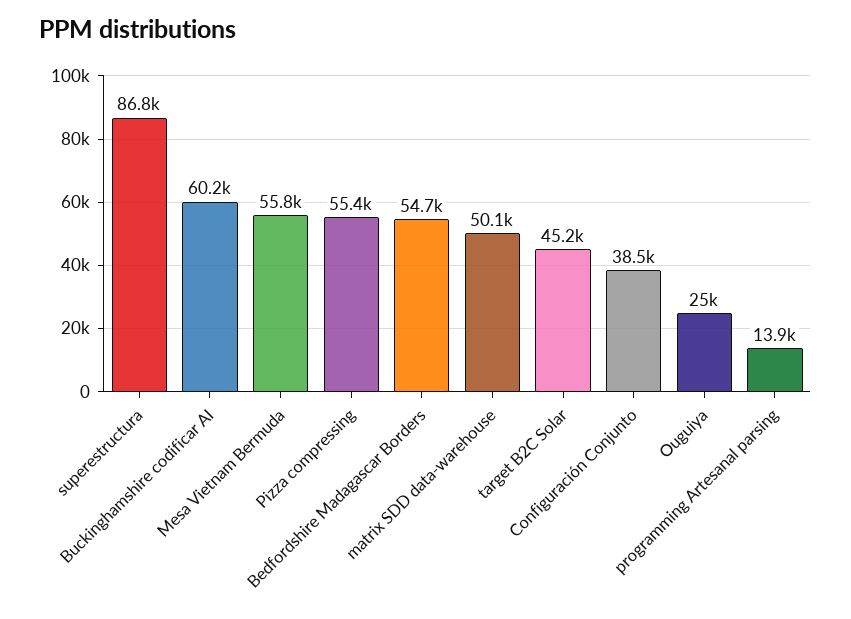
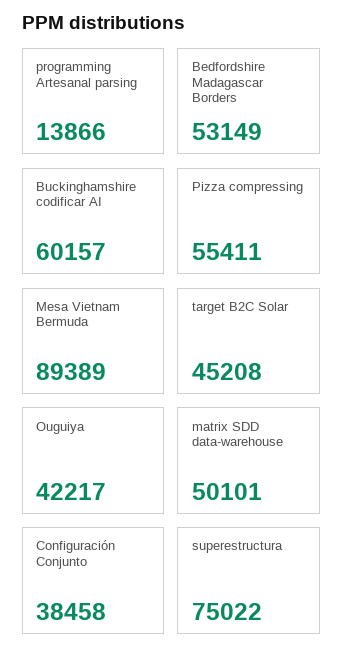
  {
-   "superestructura": 86800,
+   "superestructura": 75022,
    "Buckinghamshire codificar AI": 60157,
-   "Mesa Vietnam Bermuda": 55800,
+   "Mesa Vietnam Bermuda": 89389,
    "Pizza compressing": 55411,
-   "Bedfordshire Madagascar Borders": 54700,
+   "Bedfordshire Madagascar Borders": 53149,
    "matrix SDD data-warehouse": 50101,
    "target B2C Solar": 45208,
    "Configuración Conjunto": 38458,
-   "Ouguiya": 25000,
+   "Ouguiya": 42217,
    "programming Artesanal parsing": 13866
  }

